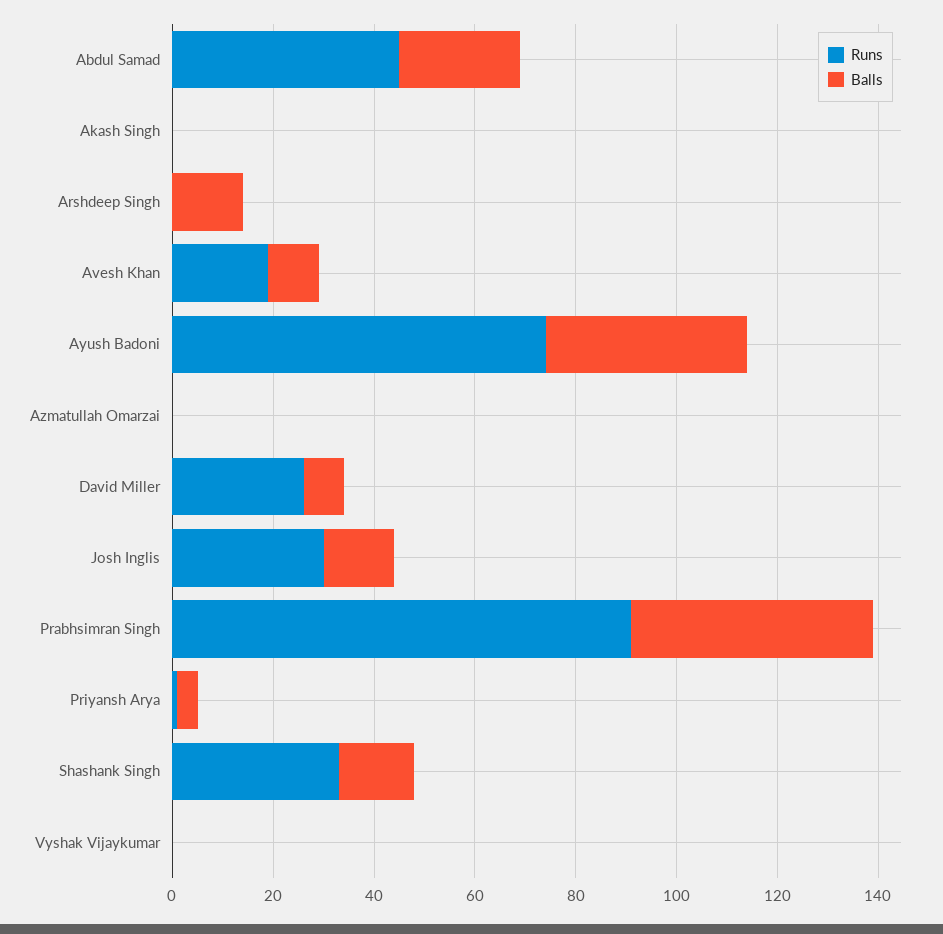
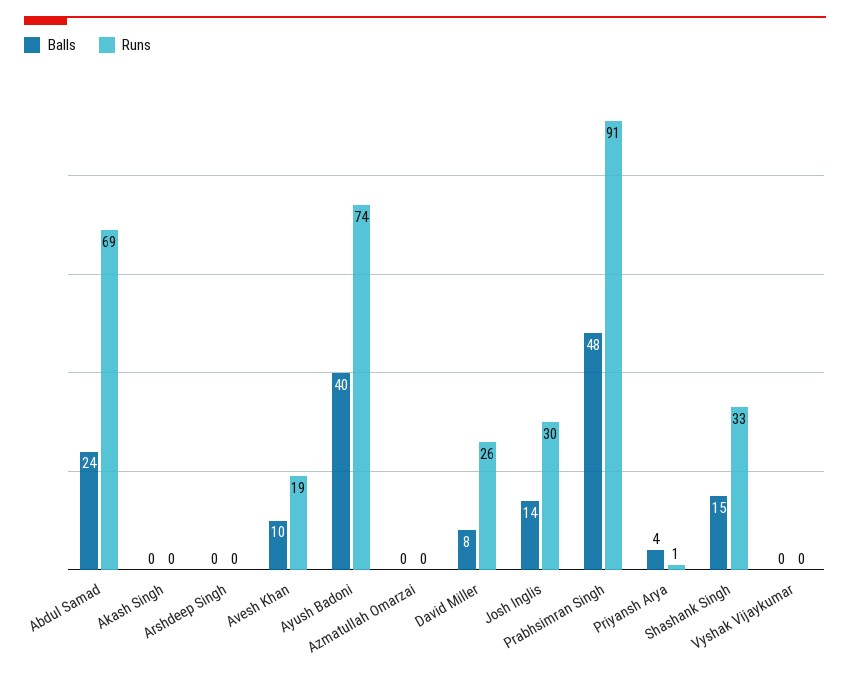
  {
    "Runs": {
-     "Abdul Samad": 45,
+     "Abdul Samad": 69,
      "Akash Singh": 0,
      "Arshdeep Singh": 0,
      "Avesh Khan": 19,
      "Ayush Badoni": 74,
      "Azmatullah Omarzai": 0,
      "David Miller": 26,
      "Josh Inglis": 30,
      "Prabhsimran Singh": 91,
      "Priyansh Arya": 1,
      "Shashank Singh": 33,
      "Vyshak Vijaykumar": 0
    },
    "Balls": {
      "Abdul Samad": 24,
      "Akash Singh": 0,
-     "Arshdeep Singh": 15,
+     "Arshdeep Singh": 0,
      "Avesh Khan": 10,
      "Ayush Badoni": 40,
      "Azmatullah Omarzai": 0,
      "David Miller": 8,
      "Josh Inglis": 14,
      "Prabhsimran Singh": 48,
      "Priyansh Arya": 4,
      "Shashank Singh": 15,
      "Vyshak Vijaykumar": 0
    }
  }

